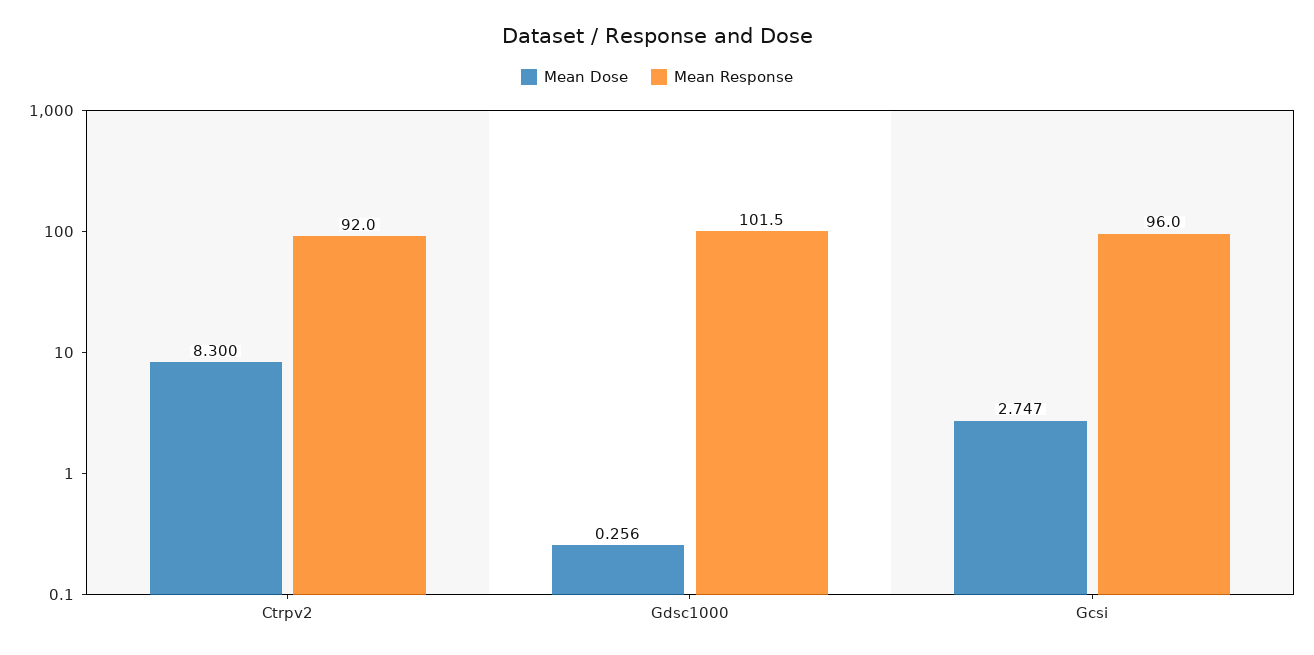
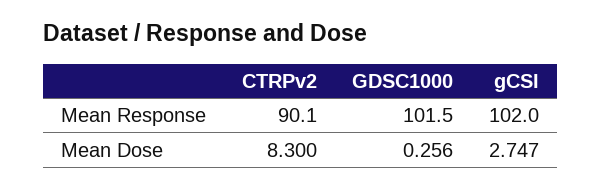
  {
    "Mean Dose": {
      "Ctrpv2": 8.3,
      "Gdsc1000": 0.256,
      "Gcsi": 2.747
    },
    "Mean Response": {
-     "Ctrpv2": 92,
+     "Ctrpv2": 90.1,
      "Gdsc1000": 101.5,
-     "Gcsi": 96
+     "Gcsi": 102
    }
  }

